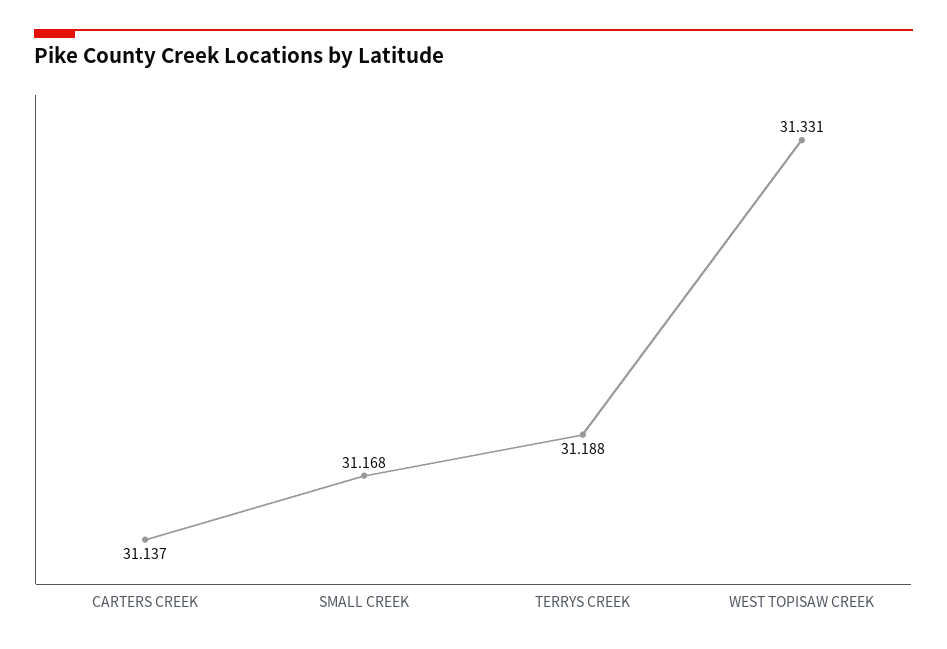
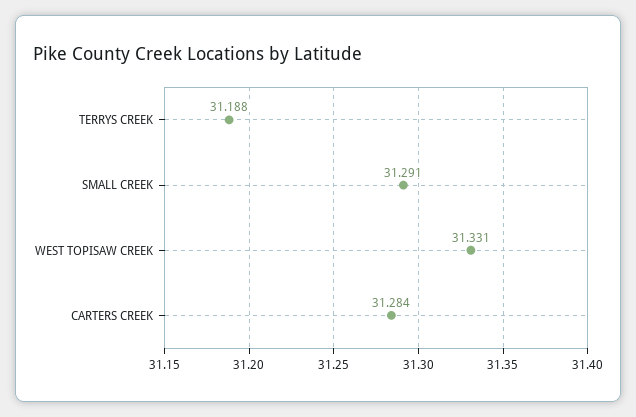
  {
-   "CARTERS CREEK": 31.137,
+   "CARTERS CREEK": 31.284,
-   "SMALL CREEK": 31.168,
+   "SMALL CREEK": 31.291,
    "TERRYS CREEK": 31.188,
    "WEST TOPISAW CREEK": 31.331
  }

